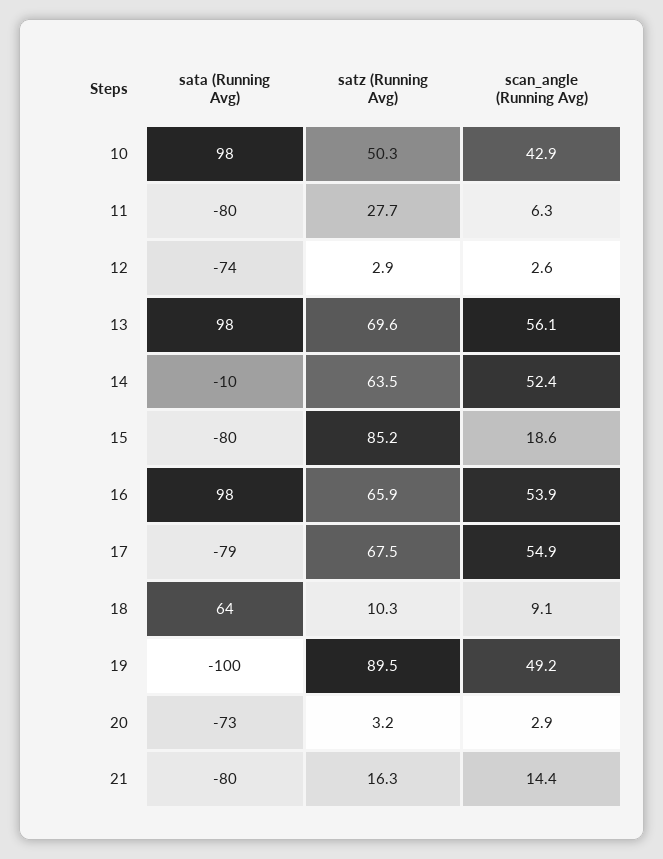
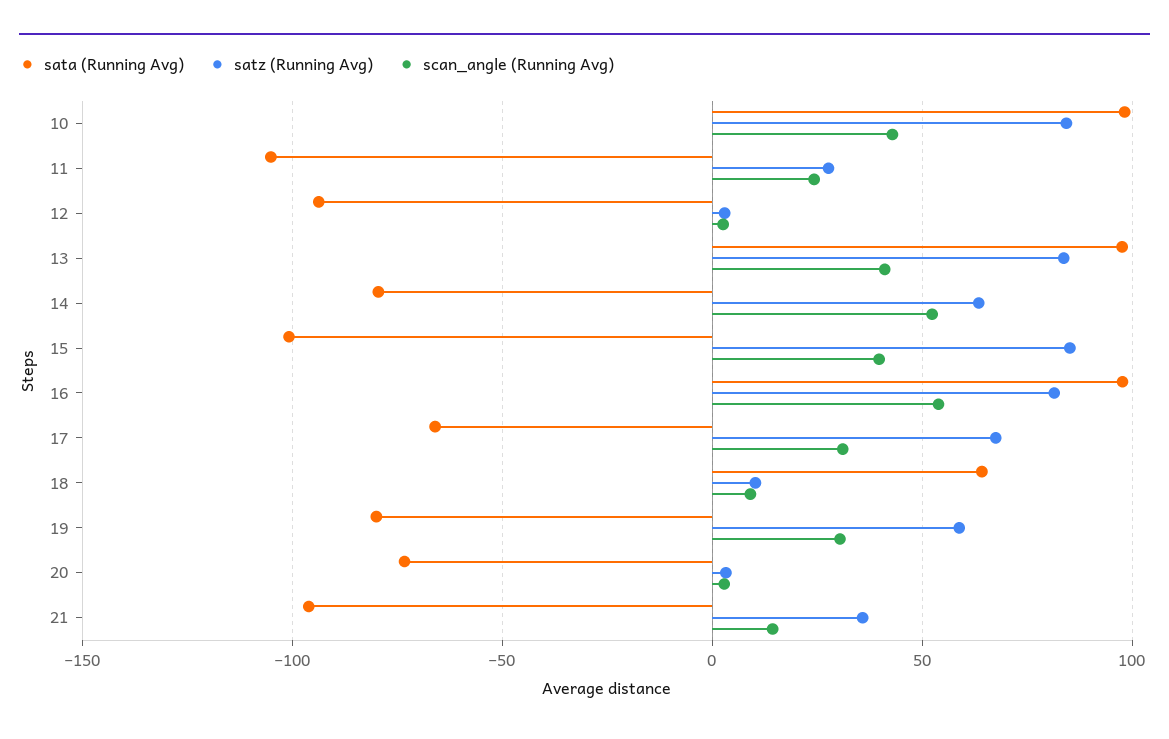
  {
    "sata (Running Avg)": {
      "10": 98,
-     "11": -80,
+     "11": -105,
-     "12": -74,
+     "12": -95,
      "13": 98,
-     "14": -10,
+     "14": -80,
-     "15": -80,
+     "15": -100,
      "16": 98,
-     "17": -79,
+     "17": -65,
      "18": 64,
-     "19": -100,
+     "19": -80,
      "20": -73,
-     "21": -80
+     "21": -95
    },
    "satz (Running Avg)": {
-     "10": 50.3,
+     "10": 85,
      "11": 27.7,
      "12": 2.9,
-     "13": 69.6,
+     "13": 85,
      "14": 63.5,
      "15": 85.2,
-     "16": 65.9,
+     "16": 80,
      "17": 67.5,
      "18": 10.3,
-     "19": 89.5,
+     "19": 60,
      "20": 3.2,
-     "21": 16.3
+     "21": 35
    },
    "scan_angle (Running Avg)": {
      "10": 42.9,
-     "11": 6.3,
+     "11": 25,
      "12": 2.6,
-     "13": 56.1,
+     "13": 40,
      "14": 52.4,
-     "15": 18.6,
+     "15": 40,
      "16": 53.9,
-     "17": 54.9,
+     "17": 30,
      "18": 9.1,
-     "19": 49.2,
+     "19": 30,
      "20": 2.9,
      "21": 14.4
    }
  }

